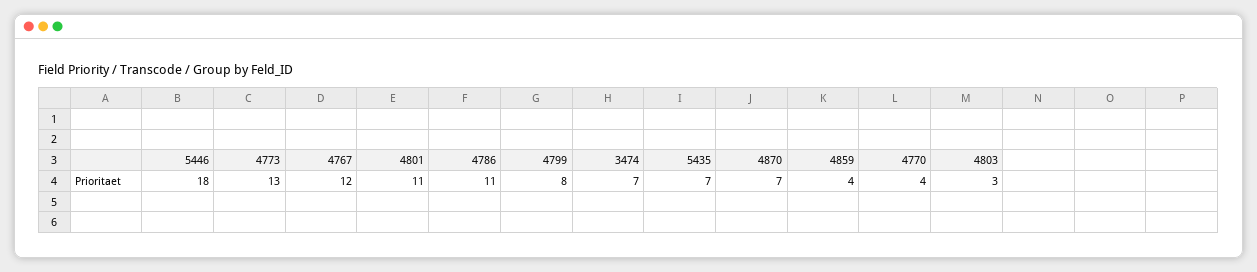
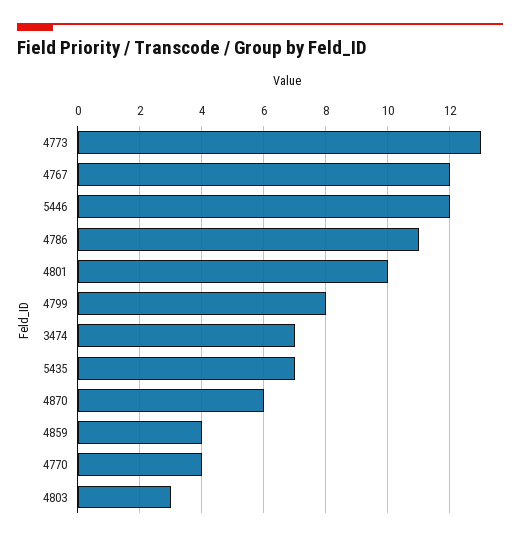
  {
-   "5446": 18,
+   "5446": 12,
    "4773": 13,
    "4767": 12,
-   "4801": 11,
+   "4801": 10,
    "4786": 11,
    "4799": 8,
    "3474": 7,
    "5435": 7,
-   "4870": 7,
+   "4870": 6,
    "4859": 4,
    "4770": 4,
    "4803": 3
  }

